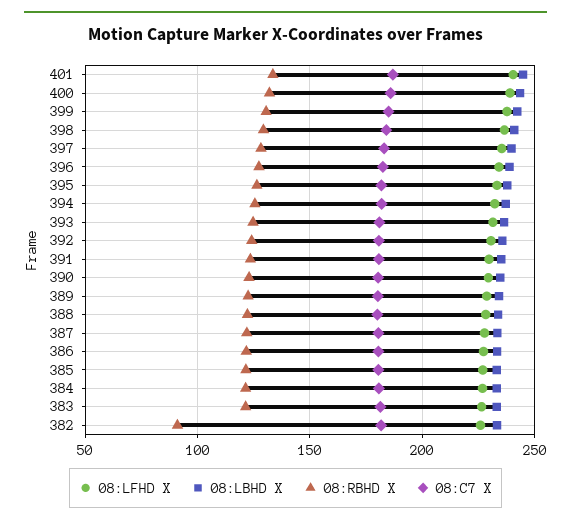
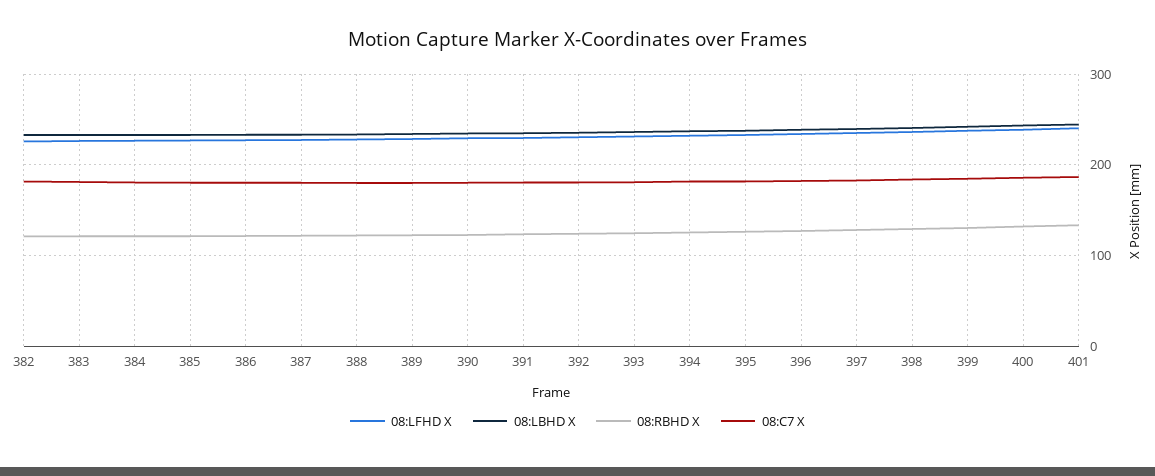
  {
    "08:LFHD X": {
      "401": 240,
      "400": 240,
      "399": 240,
      "398": 235,
      "397": 235,
      "396": 235,
      "395": 235,
      "394": 230,
      "393": 230,
      "392": 230,
      "391": 230,
      "390": 230,
      "389": 230,
      "388": 230,
      "387": 230,
      "386": 225,
      "385": 225,
      "384": 225,
      "383": 225,
      "382": 225
    },
    "08:LBHD X": {
      "401": 245,
      "400": 245,
      "399": 240,
      "398": 240,
      "397": 240,
      "396": 240,
      "395": 240,
      "394": 235,
      "393": 235,
      "392": 235,
      "391": 235,
      "390": 235,
      "389": 235,
      "388": 235,
      "387": 235,
      "386": 235,
      "385": 235,
      "384": 235,
      "383": 235,
      "382": 235
    },
    "08:RBHD X": {
      "401": 135,
      "400": 130,
      "399": 130,
      "398": 130,
      "397": 130,
      "396": 125,
      "395": 125,
      "394": 125,
      "393": 125,
      "392": 125,
      "391": 125,
      "390": 125,
      "389": 125,
      "388": 120,
      "387": 120,
      "386": 120,
      "385": 120,
      "384": 120,
      "383": 120,
-     "382": 90
+     "382": 120
    },
    "08:C7 X": {
      "401": 185,
      "400": 185,
      "399": 185,
      "398": 185,
      "397": 185,
      "396": 180,
      "395": 180,
      "394": 180,
      "393": 180,
      "392": 180,
      "391": 180,
      "390": 180,
      "389": 180,
      "388": 180,
      "387": 180,
      "386": 180,
      "385": 180,
      "384": 180,
      "383": 180,
      "382": 180
    }
  }

